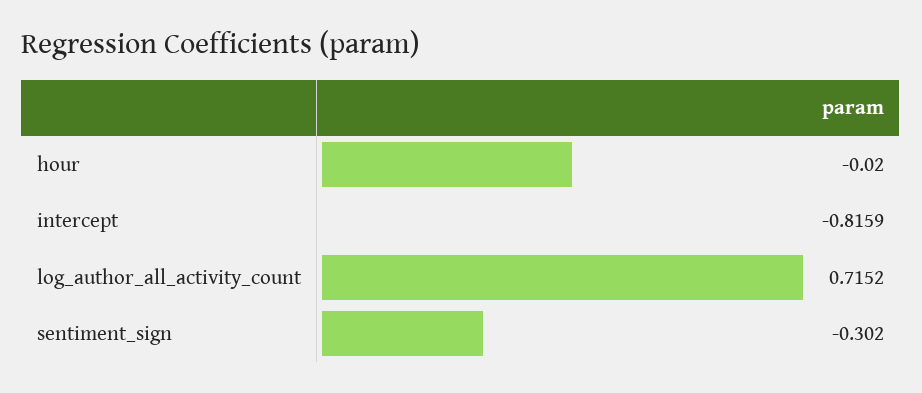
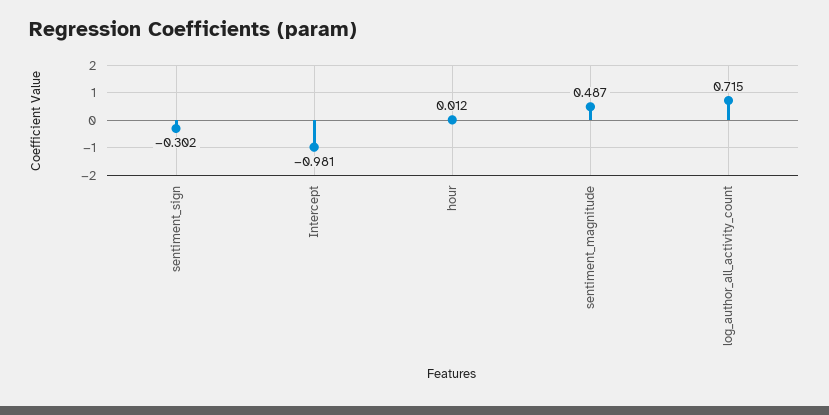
  {
-   "hour": -0.02,
+   "hour": 0.012,
-   "intercept": -0.8159,
+   "intercept": -0.981,
    "log_author_all_activity_count": 0.7152,
-   "sentiment_sign": -0.302
+   "sentiment_sign": -0.302,
+   "sentiment_magnitude": 0.487
  }

